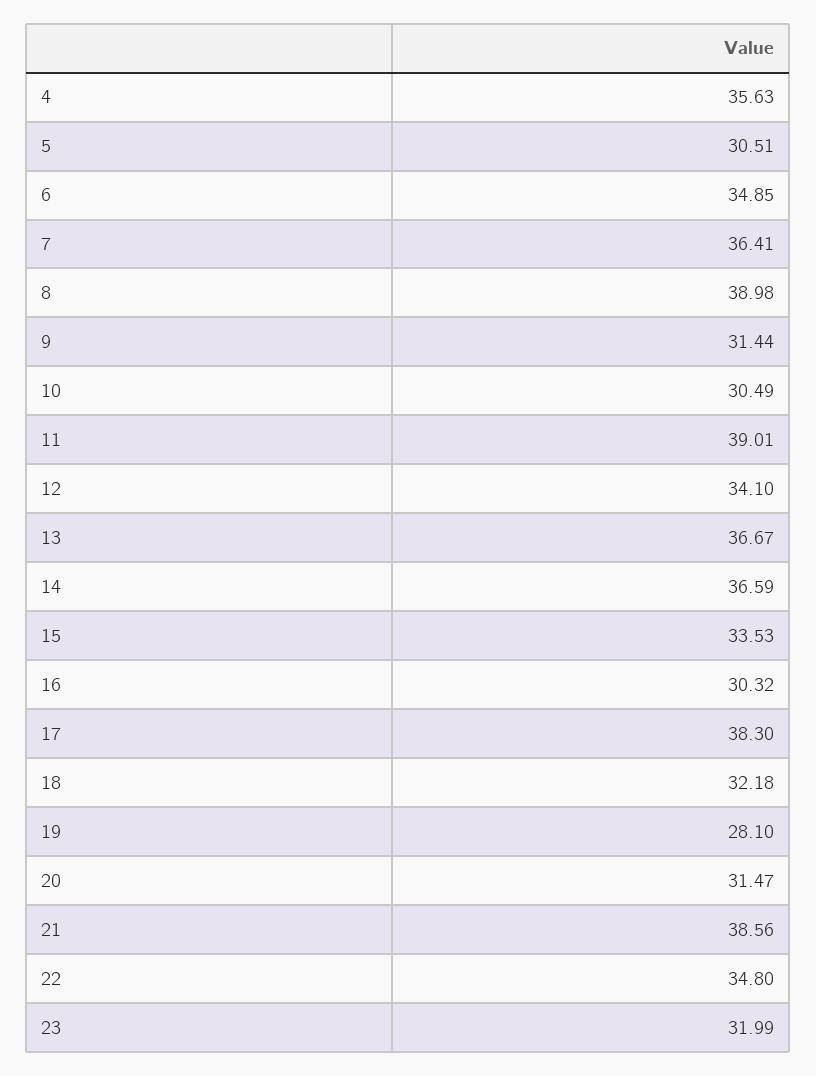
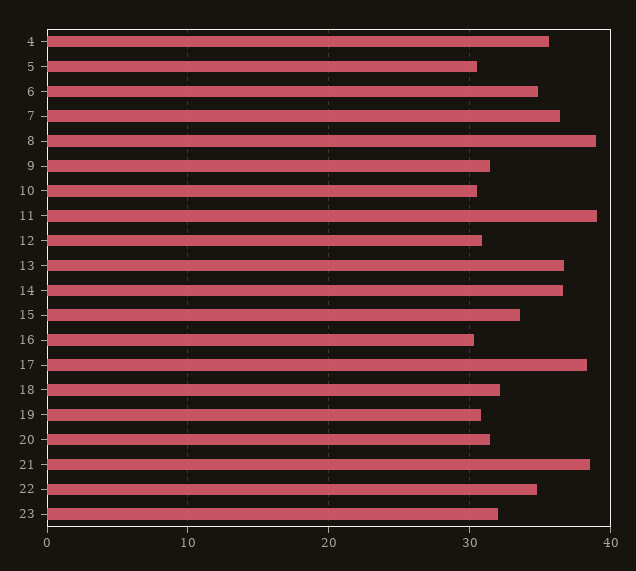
  {
    "4": 35.63,
    "5": 30.51,
    "6": 34.85,
    "7": 36.41,
    "8": 38.98,
    "9": 31.44,
    "10": 30.49,
    "11": 39.01,
-   "12": 34.1,
+   "12": 31,
    "13": 36.67,
    "14": 36.59,
    "15": 33.53,
    "16": 30.32,
    "17": 38.3,
    "18": 32.18,
-   "19": 28.1,
+   "19": 31,
    "20": 31.47,
    "21": 38.56,
    "22": 34.8,
    "23": 31.99
  }

